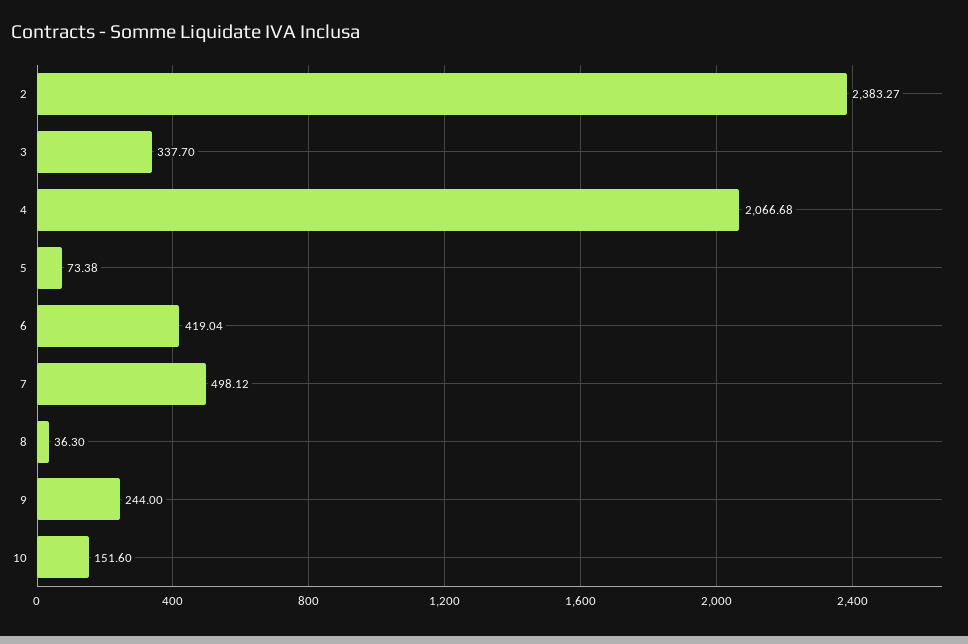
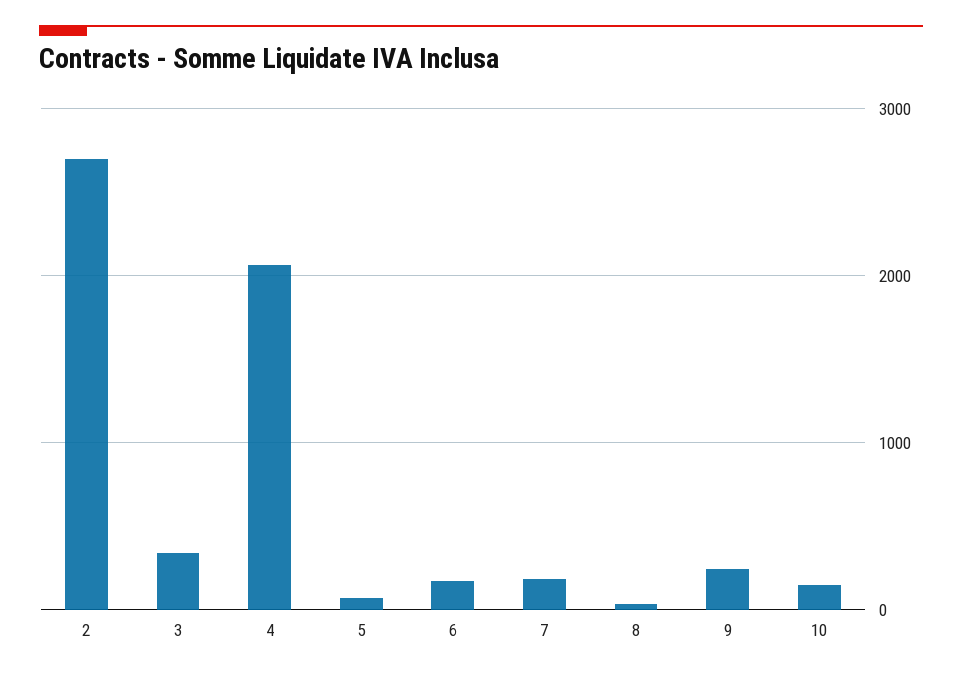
  {
-   "2": 2383.27,
+   "2": 2700,
    "3": 337.7,
    "4": 2066.68,
    "5": 73.38,
-   "6": 419.04,
+   "6": 200,
-   "7": 498.12,
+   "7": 200,
    "8": 36.3,
    "9": 244,
    "10": 151.6
  }

